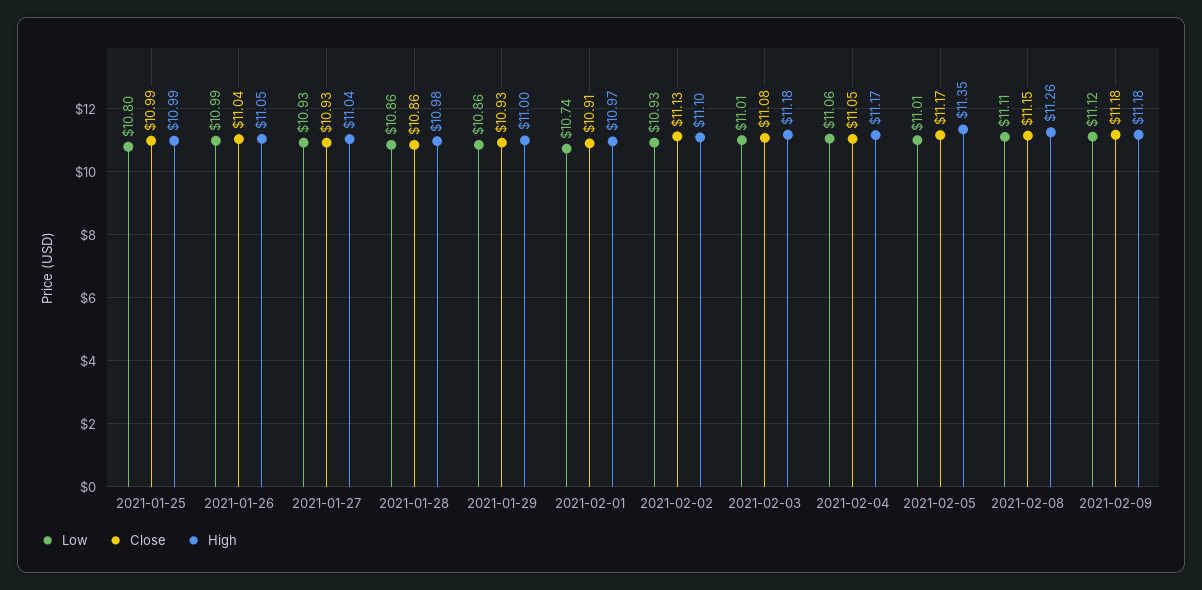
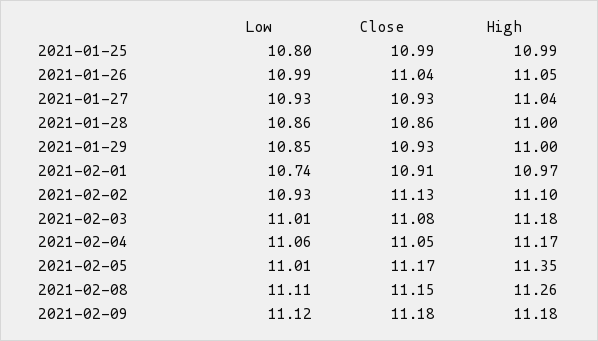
  {
    "Low": {
      "2021-01-25": 10.8,
      "2021-01-26": 10.99,
      "2021-01-27": 10.93,
      "2021-01-28": 10.86,
-     "2021-01-29": 10.86,
+     "2021-01-29": 10.85,
      "2021-02-01": 10.74,
      "2021-02-02": 10.93,
      "2021-02-03": 11.01,
      "2021-02-04": 11.06,
      "2021-02-05": 11.01,
      "2021-02-08": 11.11,
      "2021-02-09": 11.12
    },
    "Close": {
      "2021-01-25": 10.99,
      "2021-01-26": 11.04,
      "2021-01-27": 10.93,
      "2021-01-28": 10.86,
      "2021-01-29": 10.93,
      "2021-02-01": 10.91,
      "2021-02-02": 11.13,
      "2021-02-03": 11.08,
      "2021-02-04": 11.05,
      "2021-02-05": 11.17,
      "2021-02-08": 11.15,
      "2021-02-09": 11.18
    },
    "High": {
      "2021-01-25": 10.99,
      "2021-01-26": 11.05,
      "2021-01-27": 11.04,
-     "2021-01-28": 10.98,
+     "2021-01-28": 11,
      "2021-01-29": 11,
      "2021-02-01": 10.97,
      "2021-02-02": 11.1,
      "2021-02-03": 11.18,
      "2021-02-04": 11.17,
      "2021-02-05": 11.35,
      "2021-02-08": 11.26,
      "2021-02-09": 11.18
    }
  }

